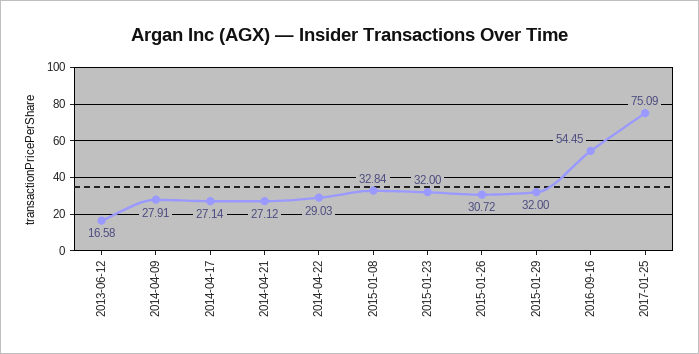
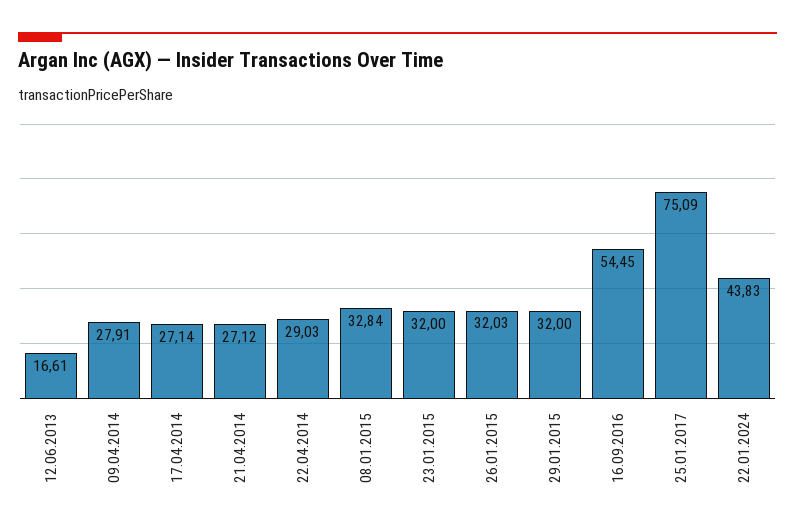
  {
-   "2013-06-12": 16.58,
+   "2013-06-12": 16.61,
    "2014-04-09": 27.91,
    "2014-04-17": 27.14,
    "2014-04-21": 27.12,
    "2014-04-22": 29.03,
    "2015-01-08": 32.84,
    "2015-01-23": 32,
-   "2015-01-26": 30.72,
+   "2015-01-26": 32.03,
    "2015-01-29": 32,
    "2016-09-16": 54.45,
-   "2017-01-25": 75.09
+   "2017-01-25": 75.09,
+   "22.01.2024": 43.83
  }

